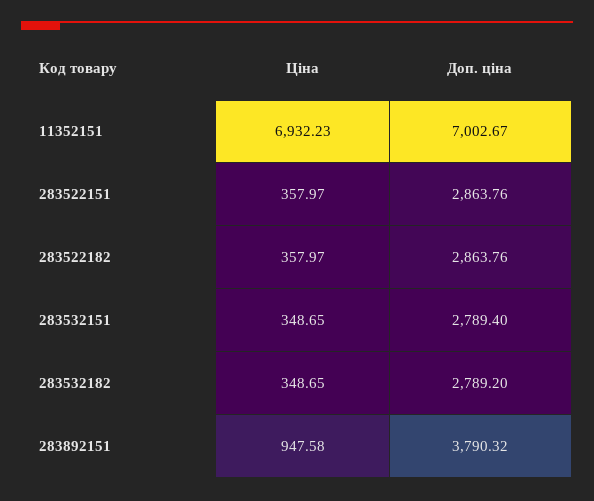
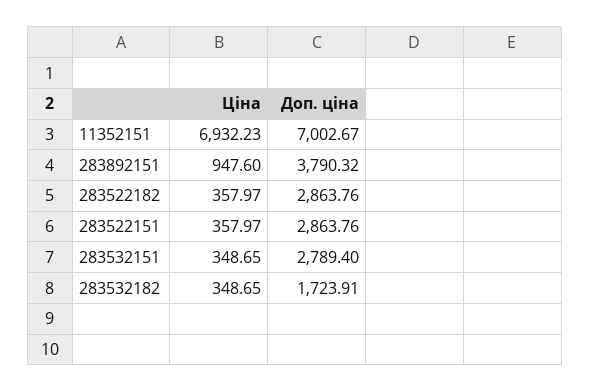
  {
    "Ціна": {
      "11352151": 6932.23,
      "283522151": 357.97,
      "283522182": 357.97,
      "283532151": 348.65,
      "283532182": 348.65,
-     "283892151": 947.58
+     "283892151": 947.6
    },
    "Доп. ціна": {
      "11352151": 7002.67,
      "283522151": 2863.76,
      "283522182": 2863.76,
      "283532151": 2789.4,
-     "283532182": 2789.2,
+     "283532182": 1723.91,
      "283892151": 3790.32
    }
  }

